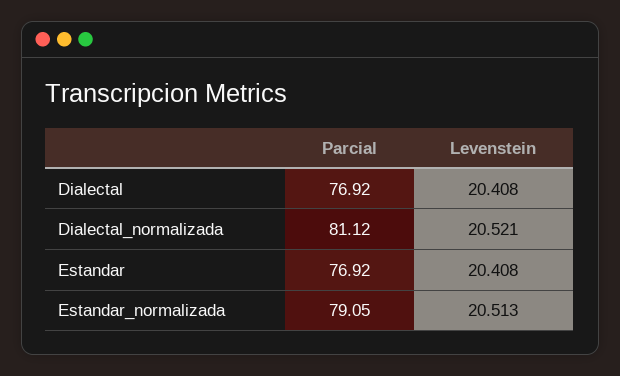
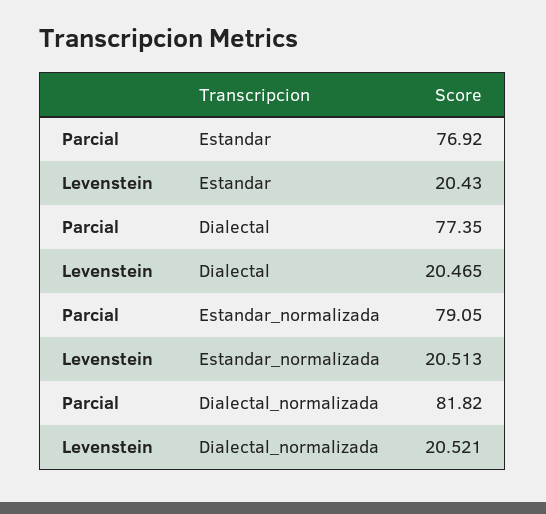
  {
    "Parcial": {
-     "Dialectal": 76.92,
+     "Dialectal": 77.35,
-     "Dialectal_normalizada": 81.12,
+     "Dialectal_normalizada": 81.82,
      "Estandar": 76.92,
      "Estandar_normalizada": 79.05
    },
    "Levenstein": {
-     "Dialectal": 20.408,
+     "Dialectal": 20.465,
      "Dialectal_normalizada": 20.521,
-     "Estandar": 20.408,
+     "Estandar": 20.43,
      "Estandar_normalizada": 20.513
    }
  }

